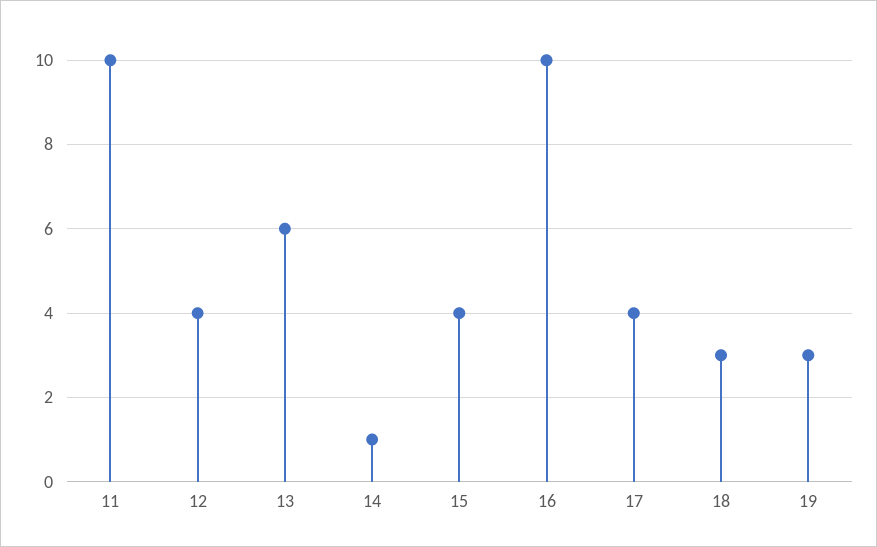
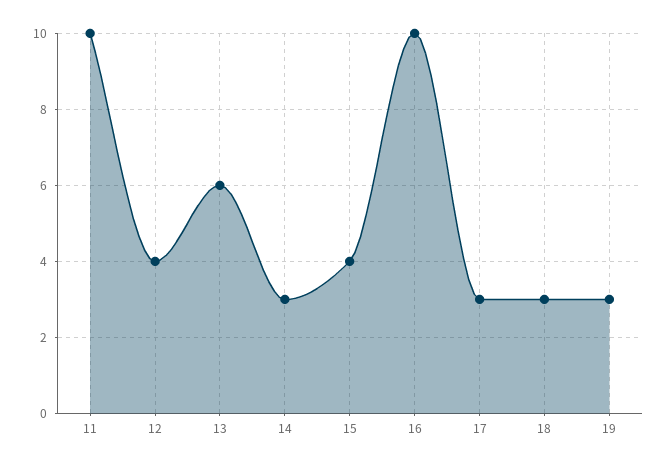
  {
    "11": 10,
    "12": 4,
    "13": 6,
-   "14": 1,
+   "14": 3,
    "15": 4,
    "16": 10,
-   "17": 4,
+   "17": 3,
    "18": 3,
    "19": 3
  }

